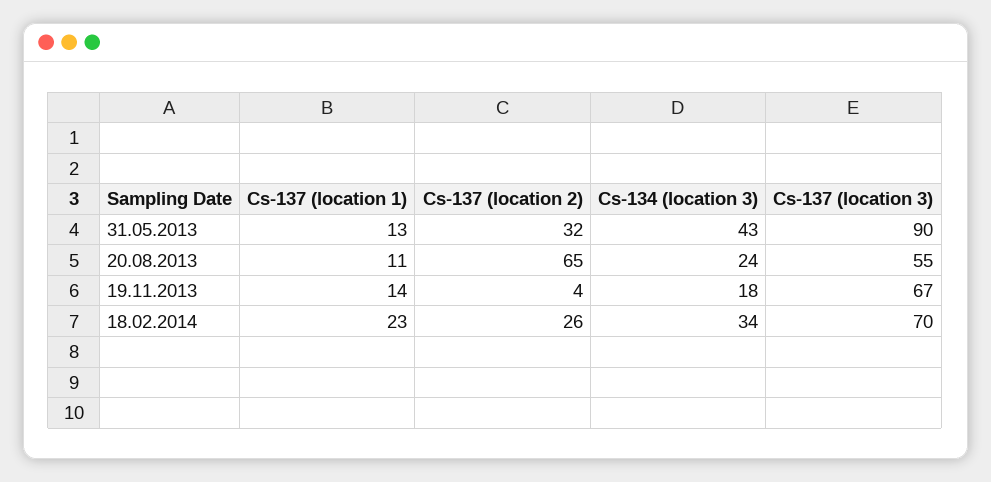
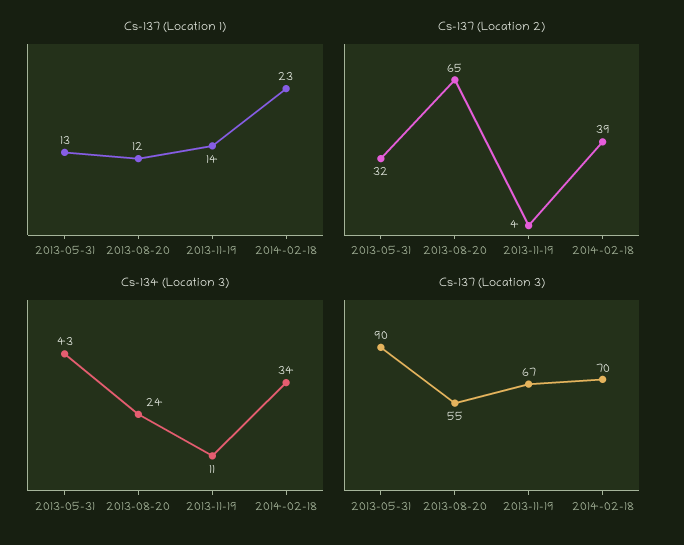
  {
    "Cs-137 (location 1)": {
      "31.05.2013": 13,
-     "20.08.2013": 11,
+     "20.08.2013": 12,
      "19.11.2013": 14,
      "18.02.2014": 23
    },
    "Cs-137 (location 2)": {
      "31.05.2013": 32,
      "20.08.2013": 65,
      "19.11.2013": 4,
-     "18.02.2014": 26
+     "18.02.2014": 39
    },
    "Cs-134 (location 3)": {
      "31.05.2013": 43,
      "20.08.2013": 24,
-     "19.11.2013": 18,
+     "19.11.2013": 11,
      "18.02.2014": 34
    },
    "Cs-137 (location 3)": {
      "31.05.2013": 90,
      "20.08.2013": 55,
      "19.11.2013": 67,
      "18.02.2014": 70
    }
  }

